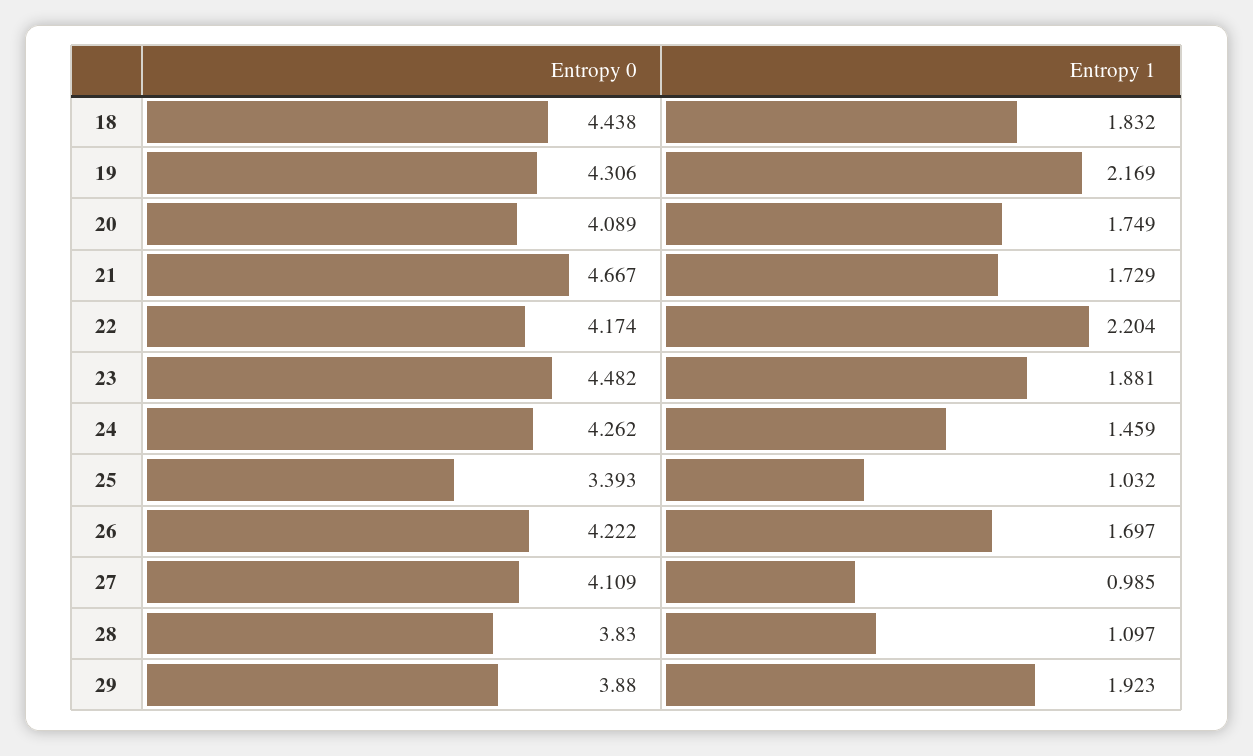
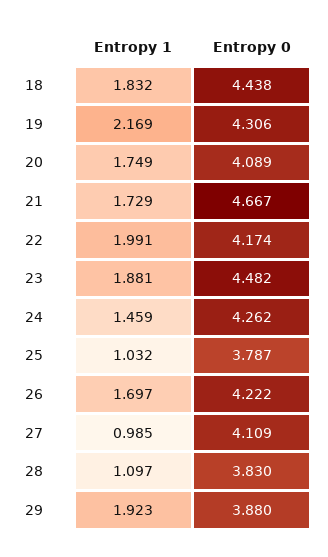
  {
    "Entropy 0": {
      "18": 4.438,
      "19": 4.306,
      "20": 4.089,
      "21": 4.667,
      "22": 4.174,
      "23": 4.482,
      "24": 4.262,
-     "25": 3.393,
+     "25": 3.787,
      "26": 4.222,
      "27": 4.109,
      "28": 3.83,
      "29": 3.88
    },
    "Entropy 1": {
      "18": 1.832,
      "19": 2.169,
      "20": 1.749,
      "21": 1.729,
-     "22": 2.204,
+     "22": 1.991,
      "23": 1.881,
      "24": 1.459,
      "25": 1.032,
      "26": 1.697,
      "27": 0.985,
      "28": 1.097,
      "29": 1.923
    }
  }

